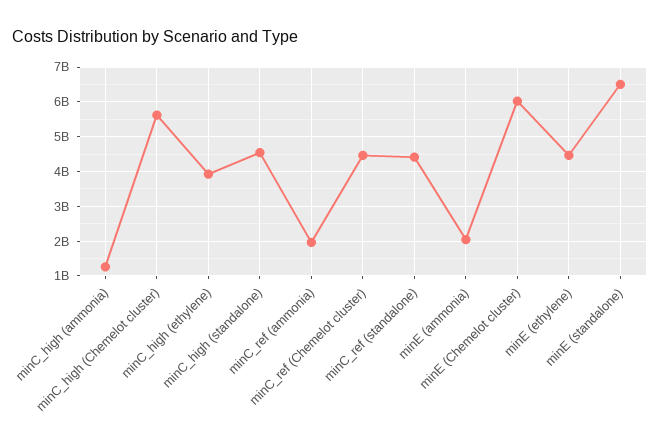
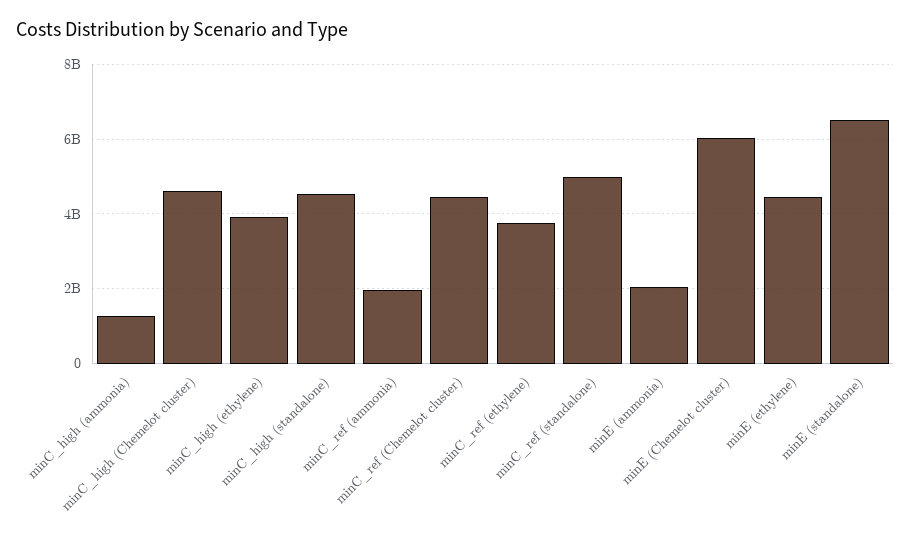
  {
    "minC_high (ammonia)": 1200000000,
-   "minC_high (Chemelot cluster)": 5600000000,
+   "minC_high (Chemelot cluster)": 4600000000,
    "minC_high (ethylene)": 4000000000,
    "minC_high (standalone)": 4600000000,
    "minC_ref (ammonia)": 2000000000,
    "minC_ref (Chemelot cluster)": 4400000000,
-   "minC_ref (standalone)": 4400000000,
+   "minC_ref (standalone)": 5000000000,
    "minE (ammonia)": 2000000000,
    "minE (Chemelot cluster)": 6000000000,
    "minE (ethylene)": 4400000000,
-   "minE (standalone)": 6600000000
+   "minE (standalone)": 6600000000,
+   "minC_ref (ethylene)": 3800000000
  }

